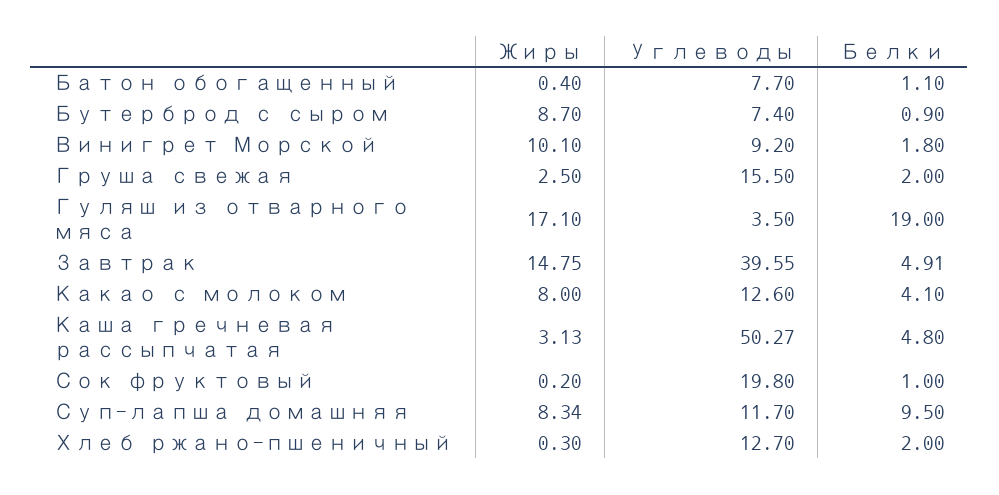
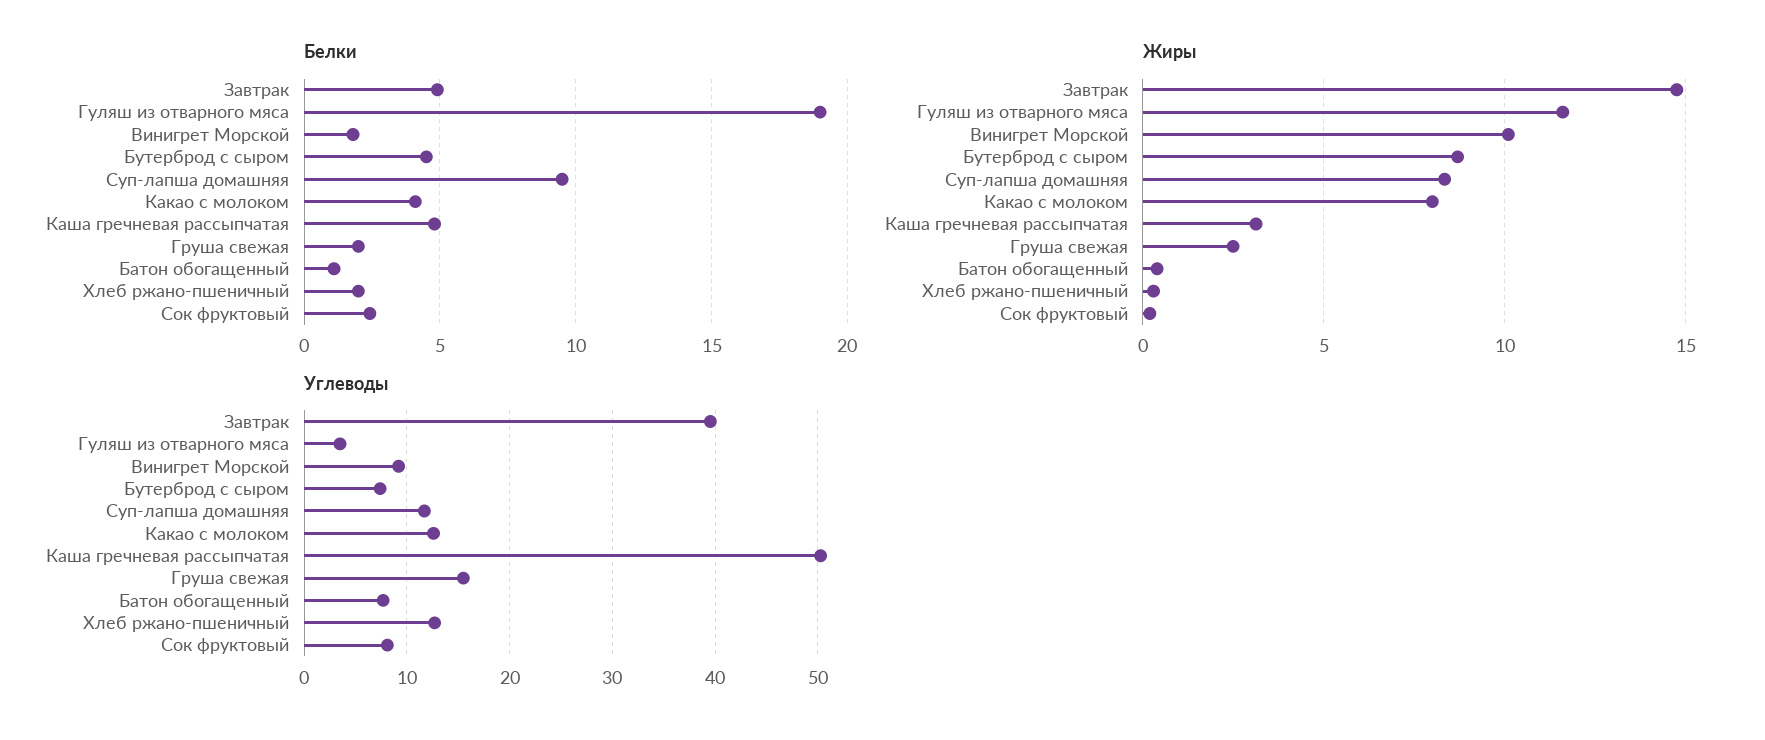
  {
    "Жиры": {
      "Батон обогащенный": 0.4,
      "Бутерброд с сыром": 8.7,
      "Винигрет Морской": 10.1,
      "Груша свежая": 2.5,
-     "Гуляш из отварного мяса": 17.1,
+     "Гуляш из отварного мяса": 11.5,
      "Завтрак": 14.75,
      "Какао с молоком": 8,
      "Каша гречневая рассыпчатая": 3.13,
      "Сок фруктовый": 0.2,
      "Суп-лапша домашняя": 8.34,
      "Хлеб ржано-пшеничный": 0.3
    },
    "Углеводы": {
      "Батон обогащенный": 7.7,
      "Бутерброд с сыром": 7.4,
      "Винигрет Морской": 9.2,
      "Груша свежая": 15.5,
      "Гуляш из отварного мяса": 3.5,
      "Завтрак": 39.55,
      "Какао с молоком": 12.6,
      "Каша гречневая рассыпчатая": 50.27,
-     "Сок фруктовый": 19.8,
+     "Сок фруктовый": 8,
      "Суп-лапша домашняя": 11.7,
      "Хлеб ржано-пшеничный": 12.7
    },
    "Белки": {
      "Батон обогащенный": 1.1,
-     "Бутерброд с сыром": 0.9,
+     "Бутерброд с сыром": 4.5,
      "Винигрет Морской": 1.8,
      "Груша свежая": 2,
      "Гуляш из отварного мяса": 19,
      "Завтрак": 4.91,
      "Какао с молоком": 4.1,
      "Каша гречневая рассыпчатая": 4.8,
-     "Сок фруктовый": 1,
+     "Сок фруктовый": 2.5,
      "Суп-лапша домашняя": 9.5,
      "Хлеб ржано-пшеничный": 2
    }
  }

